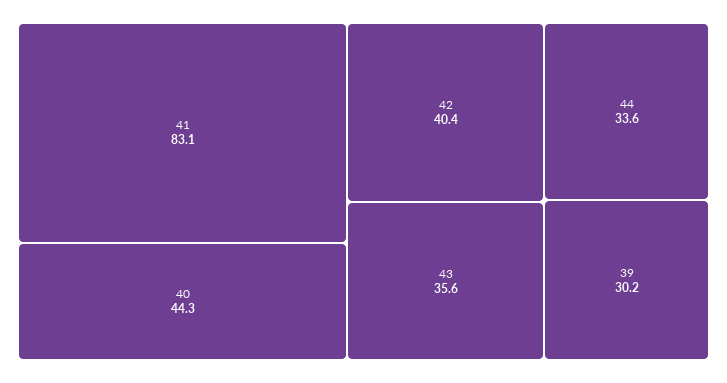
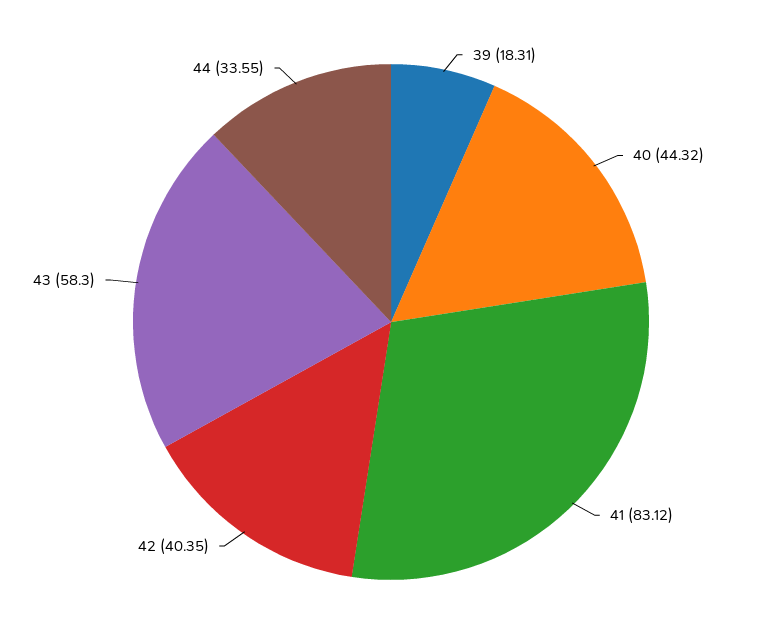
  {
    "41": 83.12,
    "40": 44.32,
    "42": 40.35,
-   "43": 35.6,
+   "43": 58.3,
    "44": 33.55,
-   "39": 30.2
+   "39": 18.31
  }

